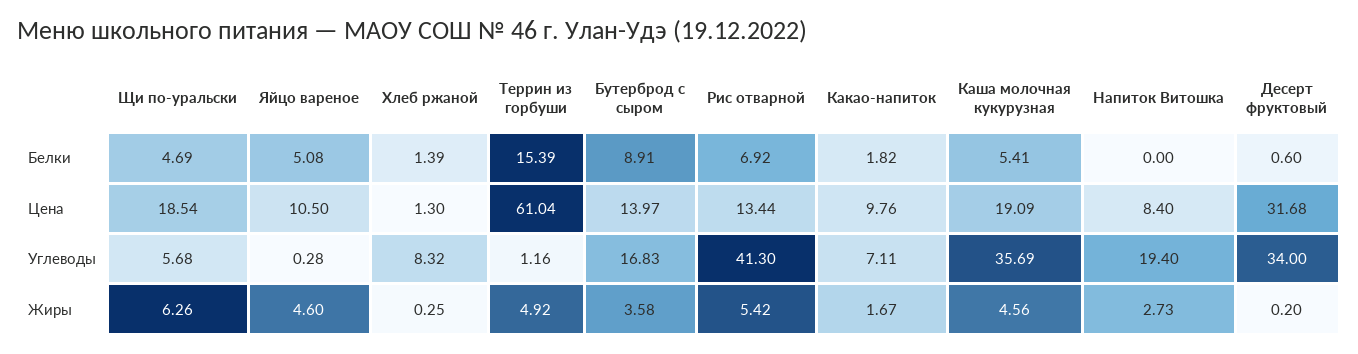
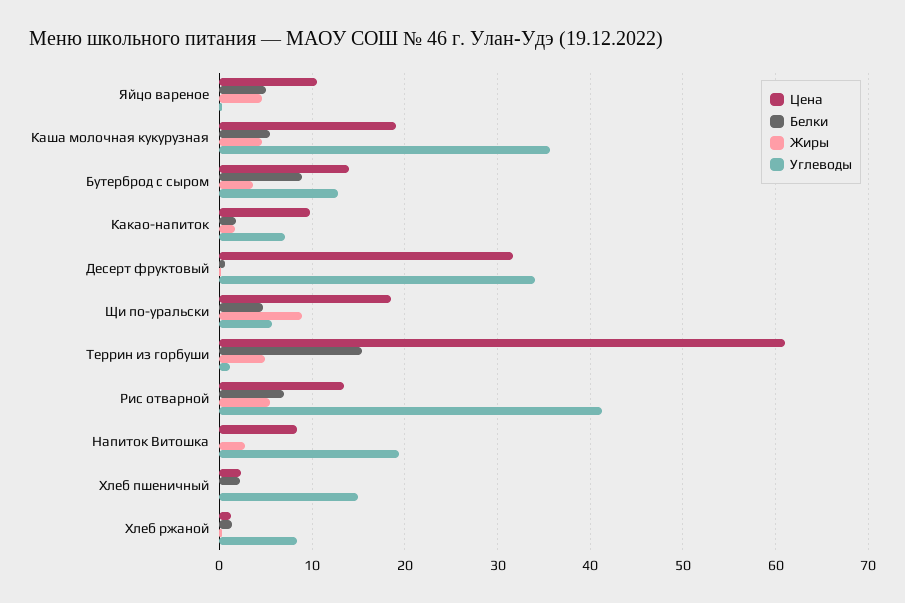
  {
    "Белки": {
      "Щи по-уральски": 4.69,
      "Яйцо вареное": 5.08,
      "Хлеб ржаной": 1.39,
      "Террин из горбуши": 15.39,
      "Бутерброд с сыром": 8.91,
      "Рис отварной": 6.92,
      "Какао-напиток": 1.82,
      "Каша молочная кукурузная": 5.41,
      "Напиток Витошка": 0,
-     "Десерт фруктовый": 0.6
+     "Десерт фруктовый": 0.6,
+     "Хлеб пшеничный": 2
    },
    "Цена": {
      "Щи по-уральски": 18.54,
      "Яйцо вареное": 10.5,
      "Хлеб ржаной": 1.3,
      "Террин из горбуши": 61.04,
      "Бутерброд с сыром": 13.97,
      "Рис отварной": 13.44,
      "Какао-напиток": 9.76,
      "Каша молочная кукурузная": 19.09,
      "Напиток Витошка": 8.4,
-     "Десерт фруктовый": 31.68
+     "Десерт фруктовый": 31.68,
+     "Хлеб пшеничный": 2
    },
    "Углеводы": {
      "Щи по-уральски": 5.68,
      "Яйцо вареное": 0.28,
      "Хлеб ржаной": 8.32,
      "Террин из горбуши": 1.16,
-     "Бутерброд с сыром": 16.83,
+     "Бутерброд с сыром": 13,
      "Рис отварной": 41.3,
      "Какао-напиток": 7.11,
      "Каша молочная кукурузная": 35.69,
      "Напиток Витошка": 19.4,
-     "Десерт фруктовый": 34
+     "Десерт фруктовый": 34,
+     "Хлеб пшеничный": 15
    },
    "Жиры": {
-     "Щи по-уральски": 6.26,
+     "Щи по-уральски": 9,
      "Яйцо вареное": 4.6,
      "Хлеб ржаной": 0.25,
      "Террин из горбуши": 4.92,
      "Бутерброд с сыром": 3.58,
      "Рис отварной": 5.42,
      "Какао-напиток": 1.67,
      "Каша молочная кукурузная": 4.56,
      "Напиток Витошка": 2.73,
-     "Десерт фруктовый": 0.2
+     "Десерт фруктовый": 0.2,
+     "Хлеб пшеничный": 0
    }
  }

